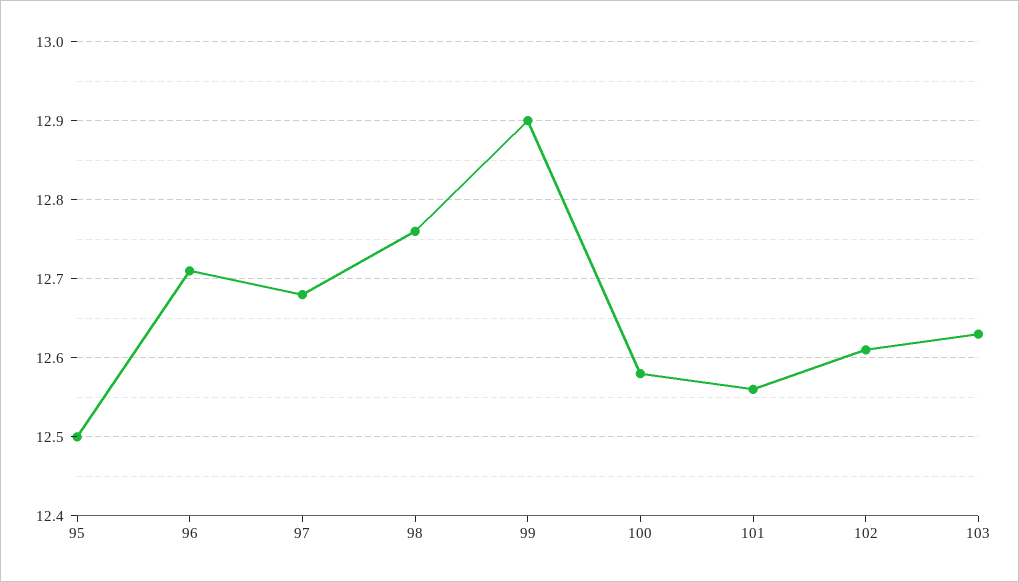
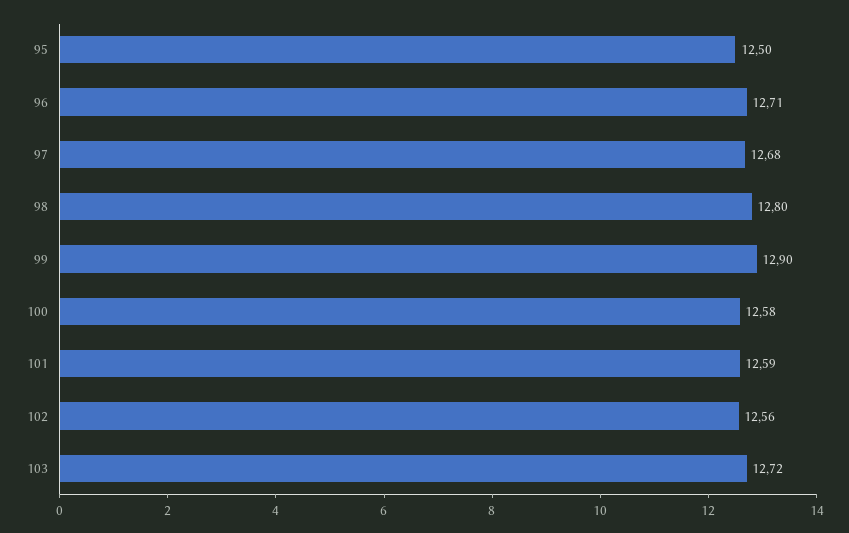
  {
    "95": 12.5,
    "96": 12.71,
    "97": 12.68,
-   "98": 12.76,
+   "98": 12.8,
    "99": 12.9,
    "100": 12.58,
-   "101": 12.56,
+   "101": 12.59,
-   "102": 12.61,
+   "102": 12.56,
-   "103": 12.63
+   "103": 12.72
  }

